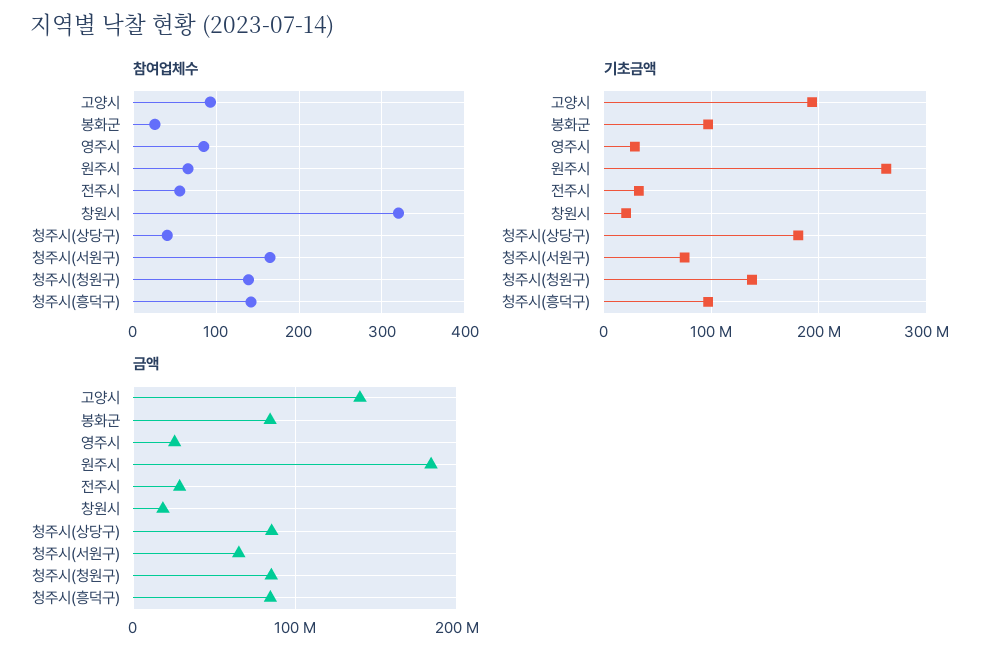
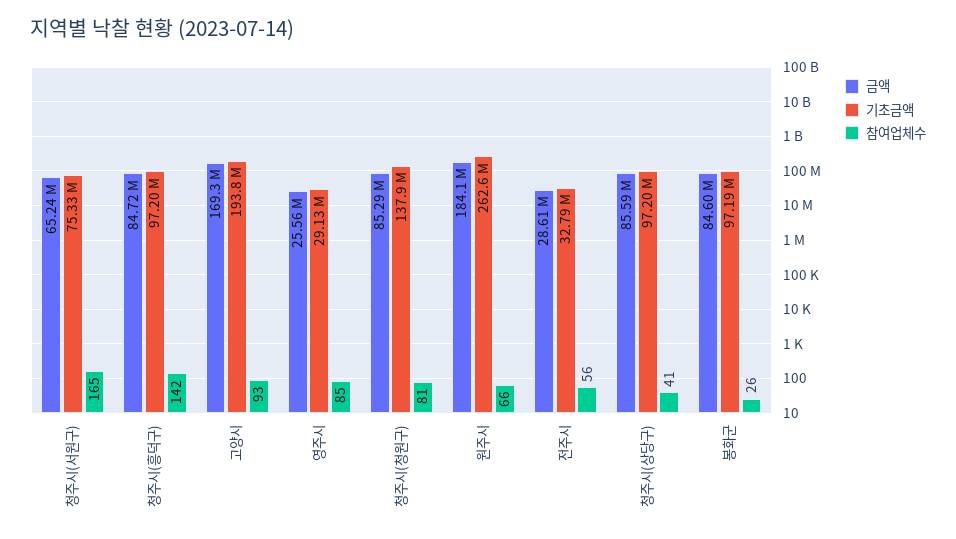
  {
    "참여업체수": {
      "고양시": 93,
      "봉화군": 26,
      "영주시": 85,
      "원주시": 66,
      "전주시": 56,
-     "창원시": 320,
      "청주시(상당구)": 41,
      "청주시(서원구)": 165,
-     "청주시(청원구)": 140,
+     "청주시(청원구)": 81,
      "청주시(흥덕구)": 142
    },
    "기초금액": {
      "고양시": 193800000,
      "봉화군": 97190000,
      "영주시": 29130000,
      "원주시": 262600000,
      "전주시": 32790000,
-     "창원시": 20000000,
-     "청주시(상당구)": 180000000,
+     "청주시(상당구)": 97200000,
      "청주시(서원구)": 75330000,
      "청주시(청원구)": 137900000,
      "청주시(흥덕구)": 97200000
    },
    "금액": {
-     "고양시": 140000000,
+     "고양시": 169300000,
      "봉화군": 84600000,
      "영주시": 25560000,
      "원주시": 184100000,
      "전주시": 28610000,
-     "창원시": 20000000,
      "청주시(상당구)": 85590000,
      "청주시(서원구)": 65240000,
      "청주시(청원구)": 85290000,
      "청주시(흥덕구)": 84720000
    }
  }

